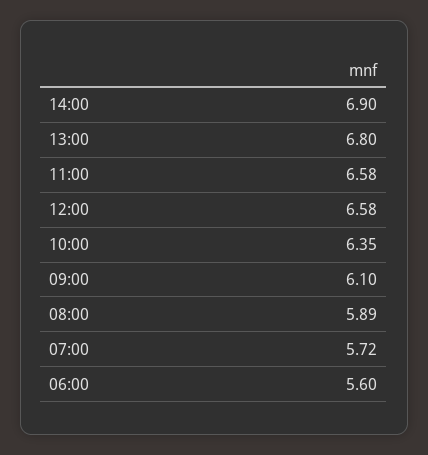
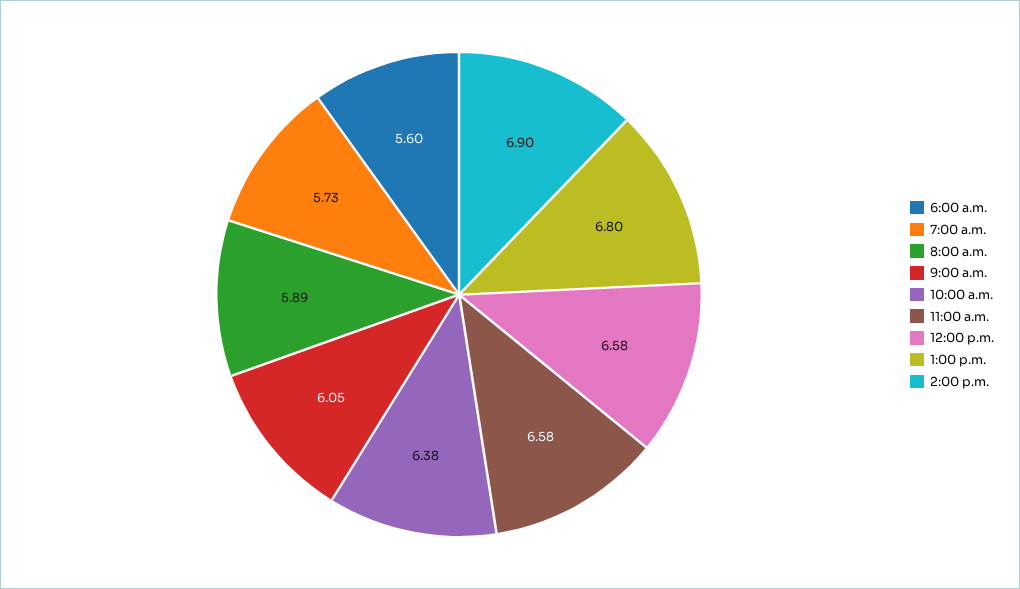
  {
    "14:00": 6.9,
    "13:00": 6.8,
    "11:00": 6.58,
    "12:00": 6.58,
-   "10:00": 6.35,
+   "10:00": 6.38,
-   "09:00": 6.1,
+   "09:00": 6.05,
    "08:00": 5.89,
-   "07:00": 5.72,
+   "07:00": 5.73,
    "06:00": 5.6
  }

